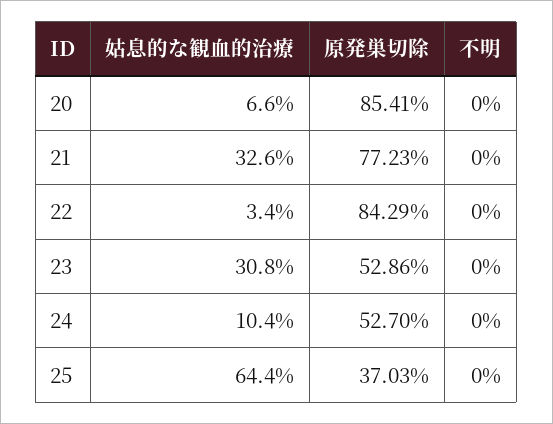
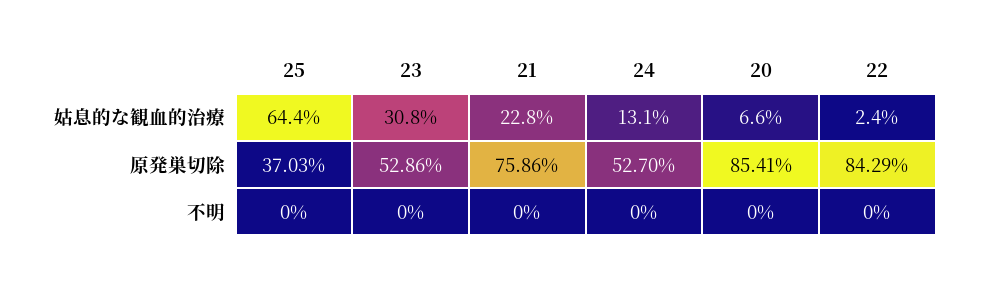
  {
    "姑息的な観血的治療": {
      "20": 6.6,
-     "21": 32.6,
+     "21": 22.8,
-     "22": 3.4,
+     "22": 2.4,
      "23": 30.8,
-     "24": 10.4,
+     "24": 13.1,
      "25": 64.4
    },
    "原発巣切除": {
      "20": 85.41,
-     "21": 77.23,
+     "21": 75.86,
      "22": 84.29,
      "23": 52.86,
      "24": 52.7,
      "25": 37.03
    },
    "不明": {
      "20": 0,
      "21": 0,
      "22": 0,
      "23": 0,
      "24": 0,
      "25": 0
    }
  }

